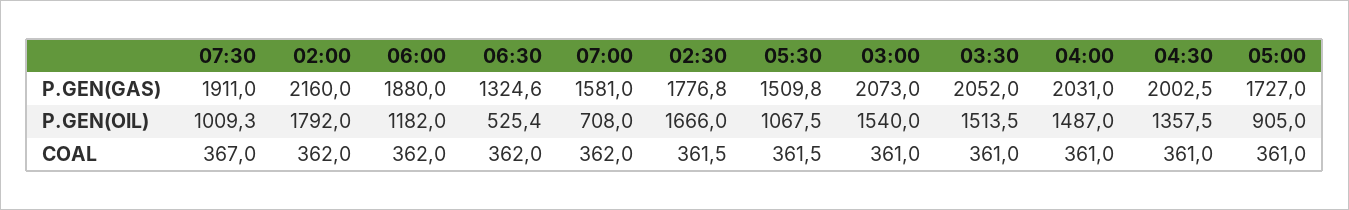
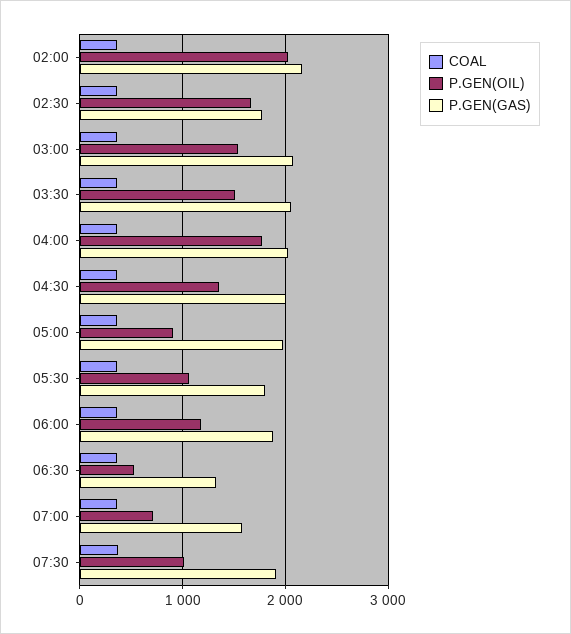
  {
    "P.GEN(GAS)": {
      "07:30": 1911,
      "02:00": 2160,
      "06:00": 1880,
      "06:30": 1324.6,
      "07:00": 1581,
      "02:30": 1776.8,
-     "05:30": 1509.8,
+     "05:30": 1800,
      "03:00": 2073,
      "03:30": 2052,
      "04:00": 2031,
      "04:30": 2002.5,
-     "05:00": 1727
+     "05:00": 2000
    },
    "P.GEN(OIL)": {
      "07:30": 1009.3,
-     "02:00": 1792,
+     "02:00": 2000,
      "06:00": 1182,
      "06:30": 525.4,
      "07:00": 708,
      "02:30": 1666,
      "05:30": 1067.5,
      "03:00": 1540,
      "03:30": 1513.5,
-     "04:00": 1487,
+     "04:00": 1800,
      "04:30": 1357.5,
      "05:00": 905
    },
    "COAL": {
      "07:30": 367,
      "02:00": 362,
      "06:00": 362,
      "06:30": 362,
      "07:00": 362,
      "02:30": 361.5,
      "05:30": 361.5,
      "03:00": 361,
      "03:30": 361,
      "04:00": 361,
      "04:30": 361,
      "05:00": 361
    }
  }

